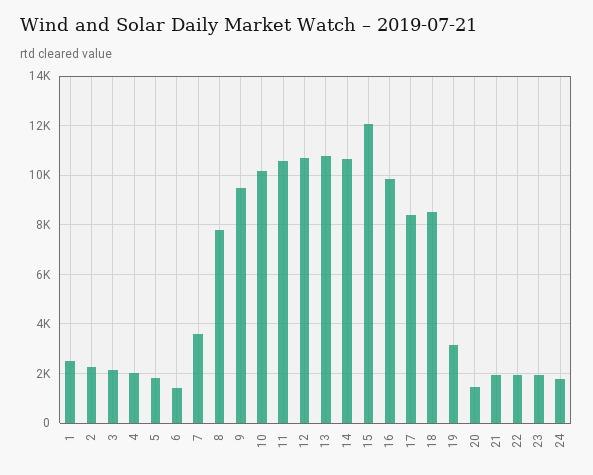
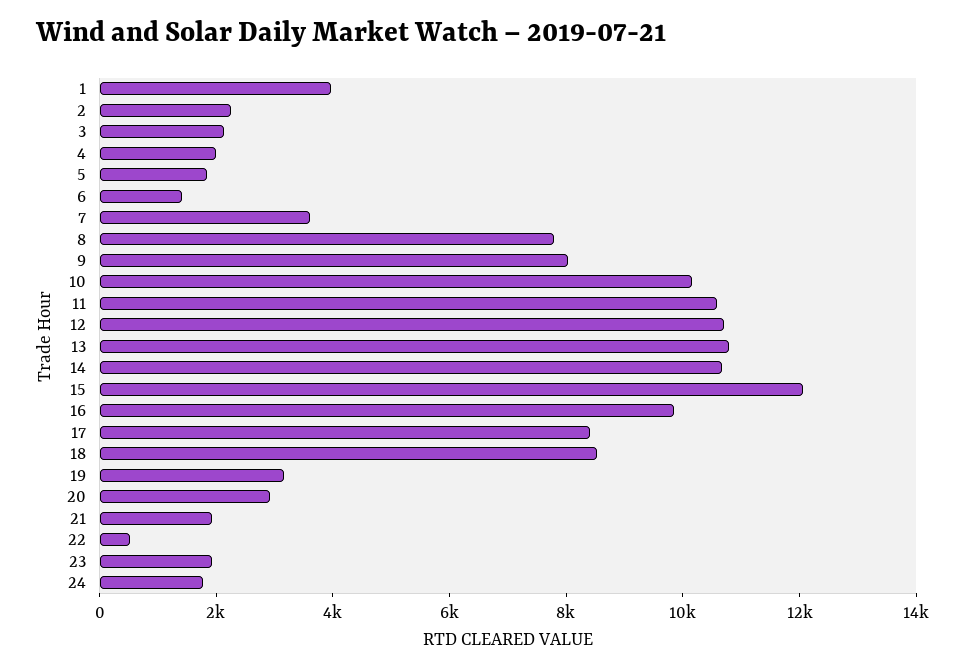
  {
-   "1": 2500,
+   "1": 4000,
    "2": 2250,
    "3": 2250,
    "4": 2000,
    "5": 1750,
    "6": 1500,
    "7": 3500,
    "8": 7750,
-   "9": 9500,
+   "9": 8000,
    "10": 10250,
    "11": 10500,
    "12": 10750,
    "13": 10750,
    "14": 10750,
    "15": 12000,
    "16": 9750,
    "17": 8500,
    "18": 8500,
    "19": 3250,
-   "20": 1500,
+   "20": 3000,
    "21": 2000,
-   "22": 2000,
+   "22": 500,
    "23": 2000,
    "24": 1750
  }

